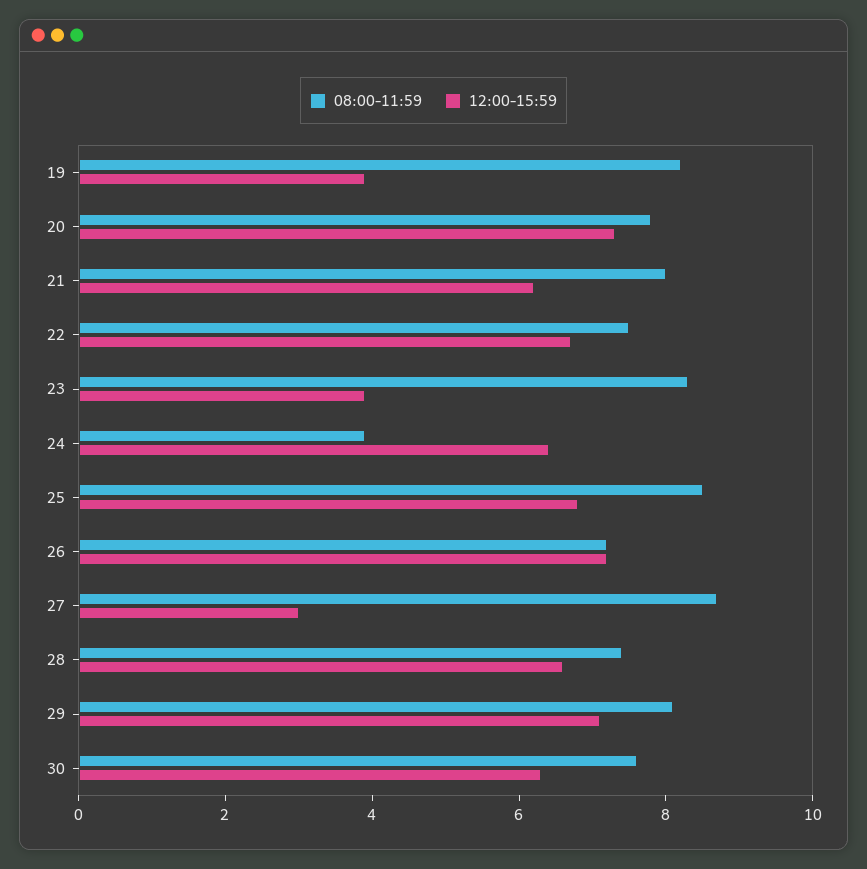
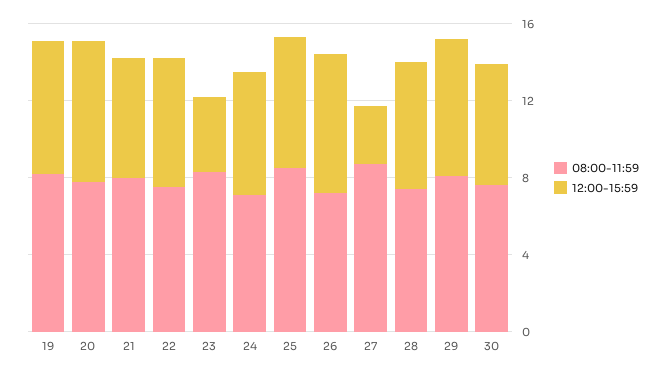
  {
    "08:00-11:59": {
      "19": 8,
      "20": 8,
      "21": 8,
      "22": 7.5,
      "23": 8.5,
-     "24": 4,
+     "24": 7,
      "25": 8.5,
      "26": 7,
      "27": 8.5,
      "28": 7.5,
      "29": 8,
      "30": 7.5
    },
    "12:00-15:59": {
-     "19": 4,
+     "19": 7,
      "20": 7.5,
      "21": 6,
      "22": 6.5,
      "23": 4,
      "24": 6.5,
      "25": 7,
      "26": 7,
      "27": 3,
      "28": 6.5,
      "29": 7,
      "30": 6.5
    }
  }

